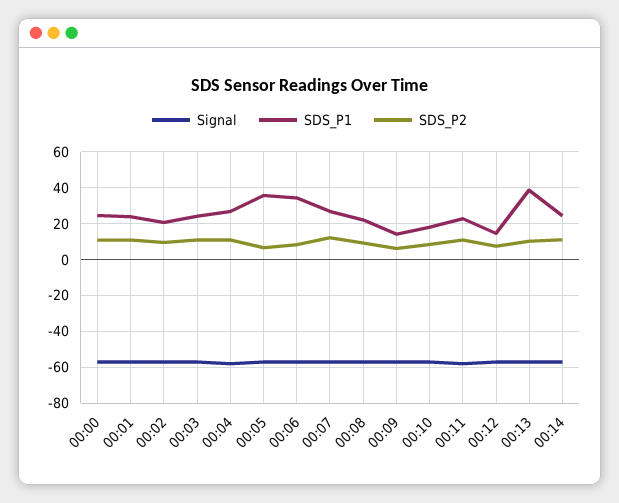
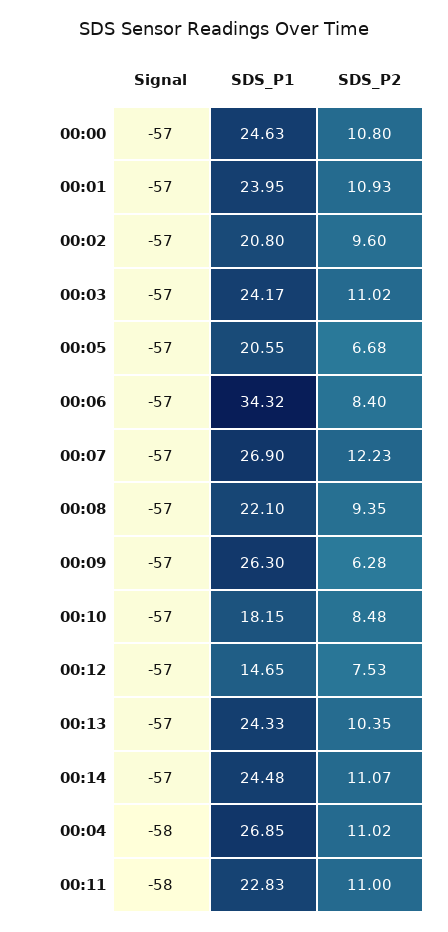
  {
    "Signal": {
      "00:00": -57,
      "00:01": -57,
      "00:02": -57,
      "00:03": -57,
      "00:04": -58,
      "00:05": -57,
      "00:06": -57,
      "00:07": -57,
      "00:08": -57,
      "00:09": -57,
      "00:10": -57,
      "00:11": -58,
      "00:12": -57,
      "00:13": -57,
      "00:14": -57
    },
    "SDS_P1": {
      "00:00": 24.63,
      "00:01": 23.95,
      "00:02": 20.8,
      "00:03": 24.17,
      "00:04": 26.85,
-     "00:05": 35,
+     "00:05": 20.55,
      "00:06": 34.32,
      "00:07": 26.9,
      "00:08": 22.1,
-     "00:09": 15,
+     "00:09": 26.3,
      "00:10": 18.15,
      "00:11": 22.83,
      "00:12": 14.65,
-     "00:13": 40,
+     "00:13": 24.33,
      "00:14": 24.48
    },
    "SDS_P2": {
      "00:00": 10.8,
      "00:01": 10.93,
      "00:02": 9.6,
      "00:03": 11.02,
      "00:04": 11.02,
      "00:05": 6.68,
      "00:06": 8.4,
      "00:07": 12.23,
      "00:08": 9.35,
      "00:09": 6.28,
      "00:10": 8.48,
      "00:11": 11,
      "00:12": 7.53,
      "00:13": 10.35,
      "00:14": 11.07
    }
  }

